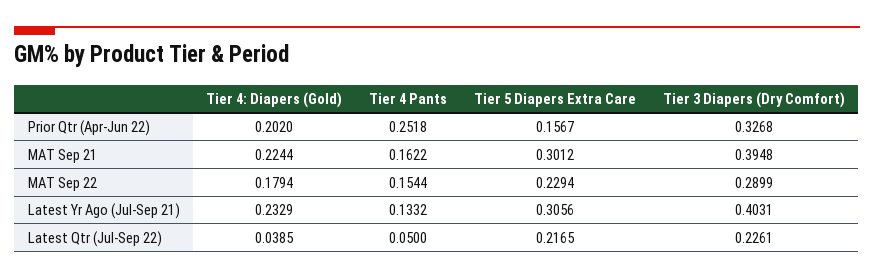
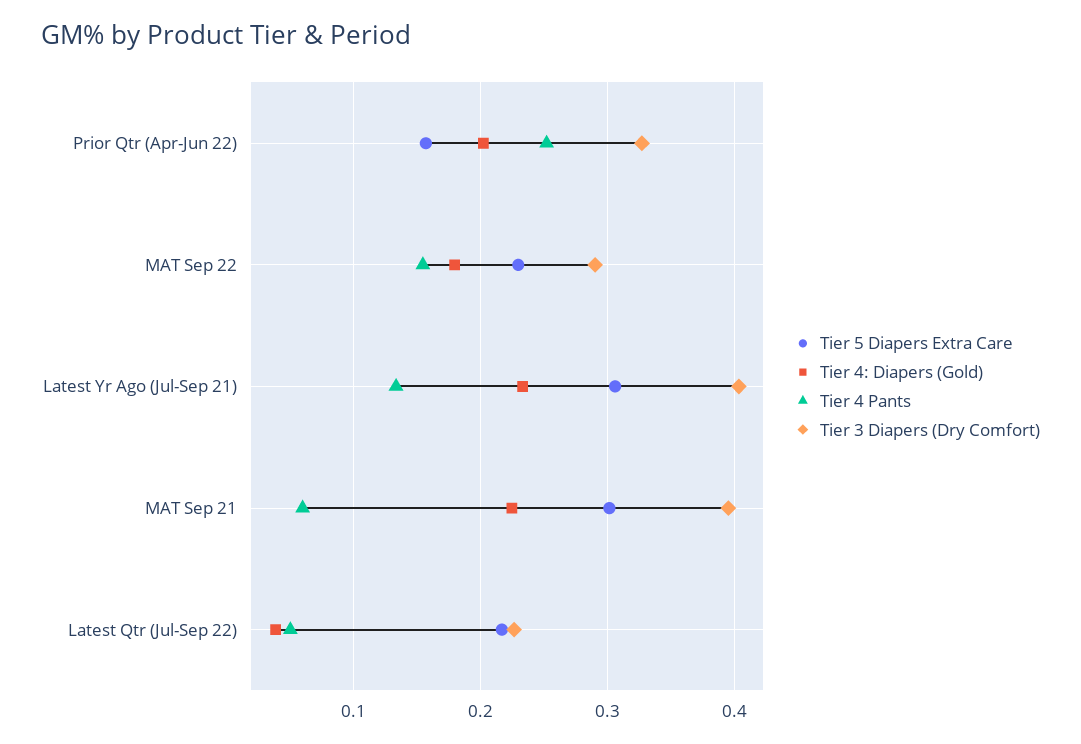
  {
    "Tier 4: Diapers (Gold)": {
      "Prior Qtr (Apr-Jun 22)": 0.202,
      "MAT Sep 21": 0.2244,
      "MAT Sep 22": 0.1794,
      "Latest Yr Ago (Jul-Sep 21)": 0.2329,
      "Latest Qtr (Jul-Sep 22)": 0.0385
    },
    "Tier 4 Pants": {
      "Prior Qtr (Apr-Jun 22)": 0.2518,
-     "MAT Sep 21": 0.1622,
+     "MAT Sep 21": 0.06,
      "MAT Sep 22": 0.1544,
      "Latest Yr Ago (Jul-Sep 21)": 0.1332,
      "Latest Qtr (Jul-Sep 22)": 0.05
    },
    "Tier 5 Diapers Extra Care": {
      "Prior Qtr (Apr-Jun 22)": 0.1567,
      "MAT Sep 21": 0.3012,
      "MAT Sep 22": 0.2294,
      "Latest Yr Ago (Jul-Sep 21)": 0.3056,
      "Latest Qtr (Jul-Sep 22)": 0.2165
    },
    "Tier 3 Diapers (Dry Comfort)": {
      "Prior Qtr (Apr-Jun 22)": 0.3268,
      "MAT Sep 21": 0.3948,
      "MAT Sep 22": 0.2899,
      "Latest Yr Ago (Jul-Sep 21)": 0.4031,
      "Latest Qtr (Jul-Sep 22)": 0.2261
    }
  }

